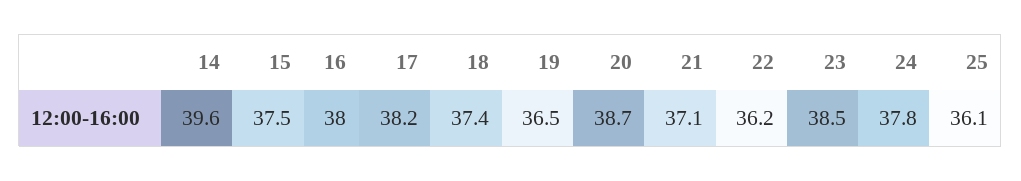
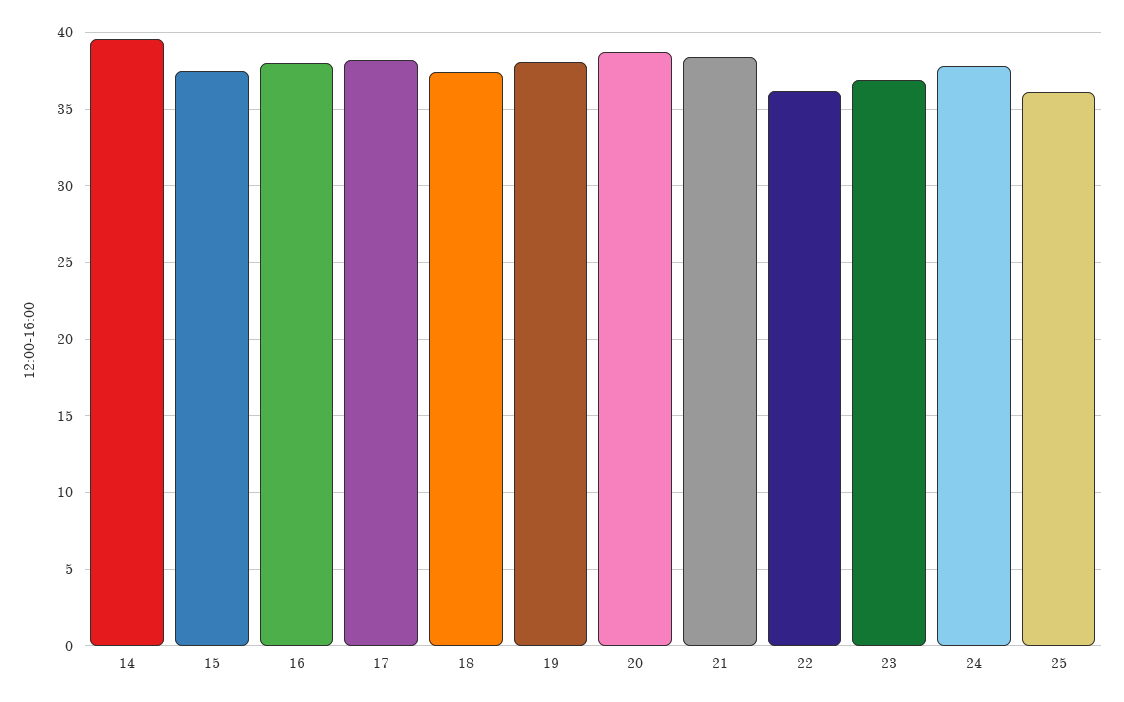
  {
    "14": 39.6,
    "15": 37.5,
    "16": 38,
    "17": 38.2,
    "18": 37.4,
-   "19": 36.5,
+   "19": 38,
    "20": 38.7,
-   "21": 37.1,
+   "21": 38.5,
    "22": 36.2,
-   "23": 38.5,
+   "23": 37,
    "24": 37.8,
    "25": 36.1
  }

